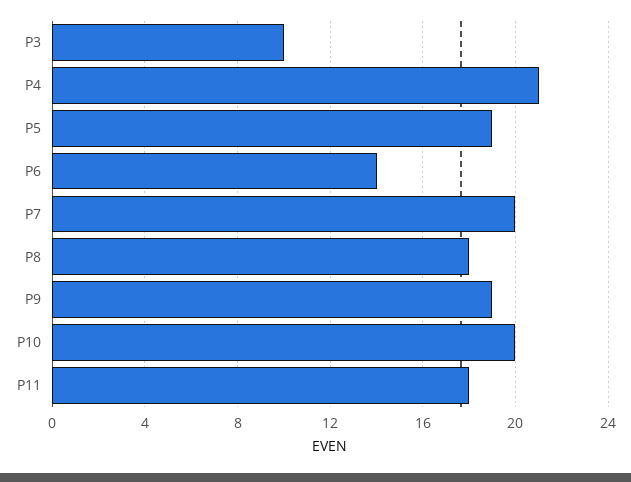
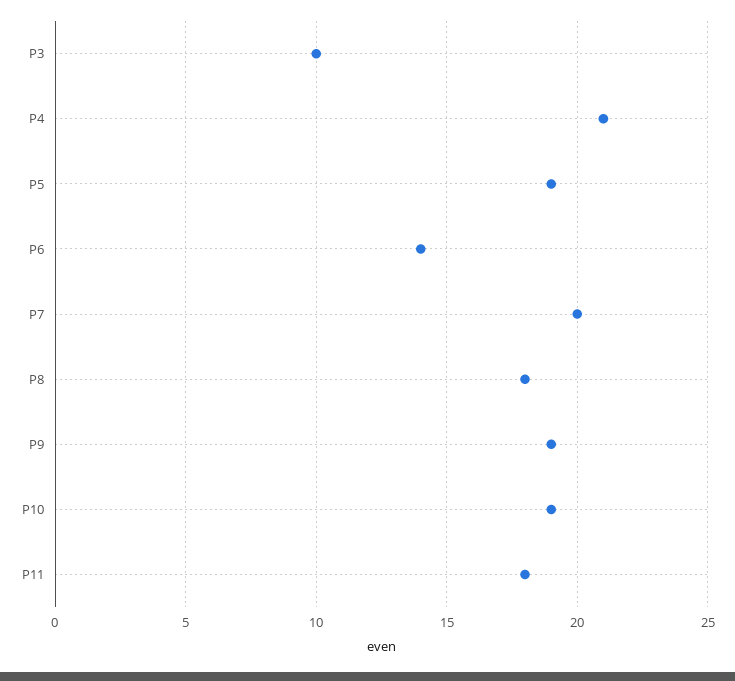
  {
    "P3": 10,
    "P4": 21,
    "P5": 19,
    "P6": 14,
    "P7": 20,
    "P8": 18,
    "P9": 19,
-   "P10": 20,
+   "P10": 19,
    "P11": 18
  }

